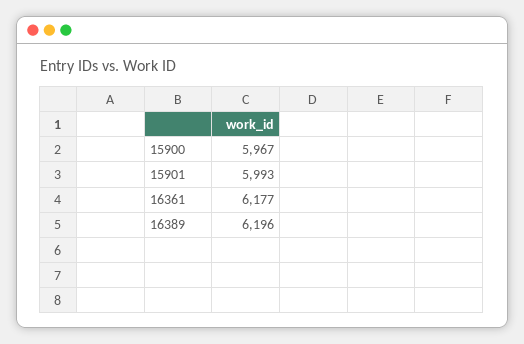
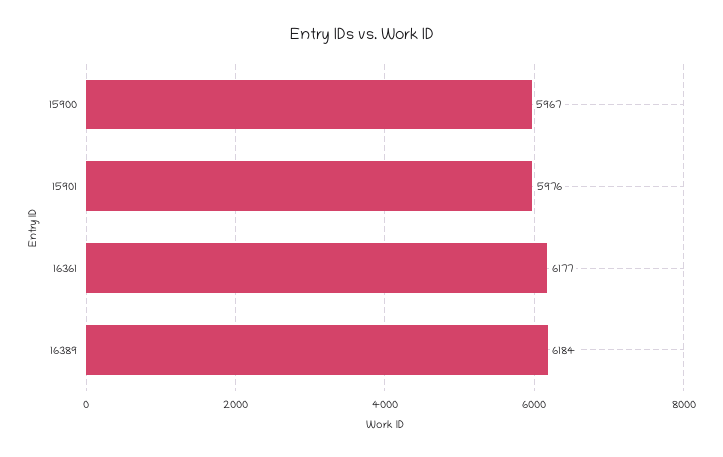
  {
    "15900": 5967,
-   "15901": 5993,
+   "15901": 5976,
    "16361": 6177,
-   "16389": 6196
+   "16389": 6184
  }

